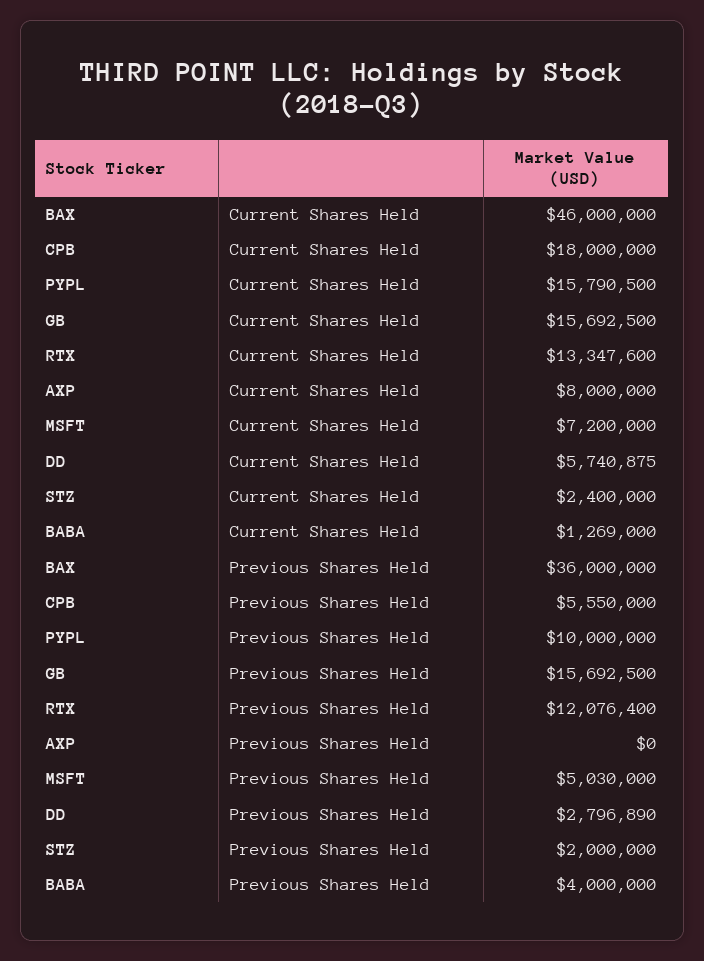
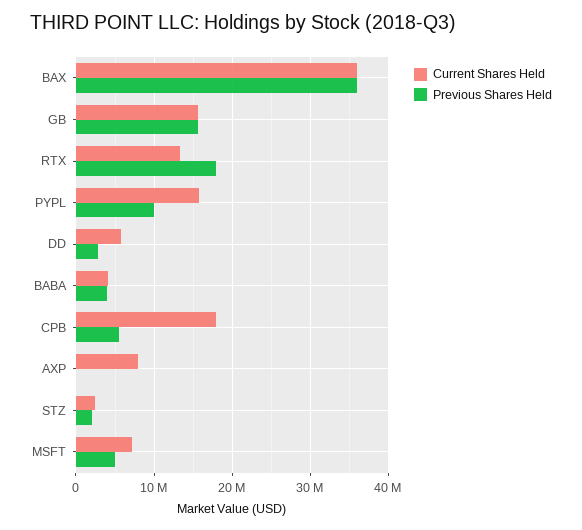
  {
    "Current Shares Held": {
-     "BAX": 46000000,
+     "BAX": 36000000,
      "CPB": 18000000,
      "PYPL": 15790500,
      "GB": 15692500,
      "RTX": 13347600,
      "AXP": 8000000,
      "MSFT": 7200000,
      "DD": 5740875,
      "STZ": 2400000,
-     "BABA": 1269000
+     "BABA": 4000000
    },
    "Previous Shares Held": {
      "BAX": 36000000,
      "CPB": 5550000,
      "PYPL": 10000000,
      "GB": 15692500,
-     "RTX": 12076400,
+     "RTX": 18000000,
      "AXP": 0,
      "MSFT": 5030000,
      "DD": 2796890,
      "STZ": 2000000,
      "BABA": 4000000
    }
  }

